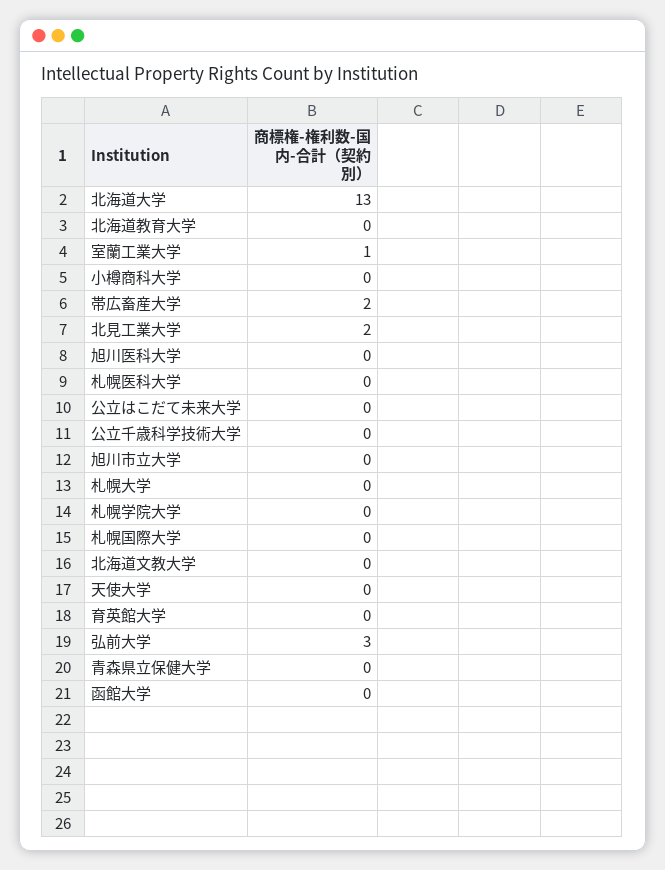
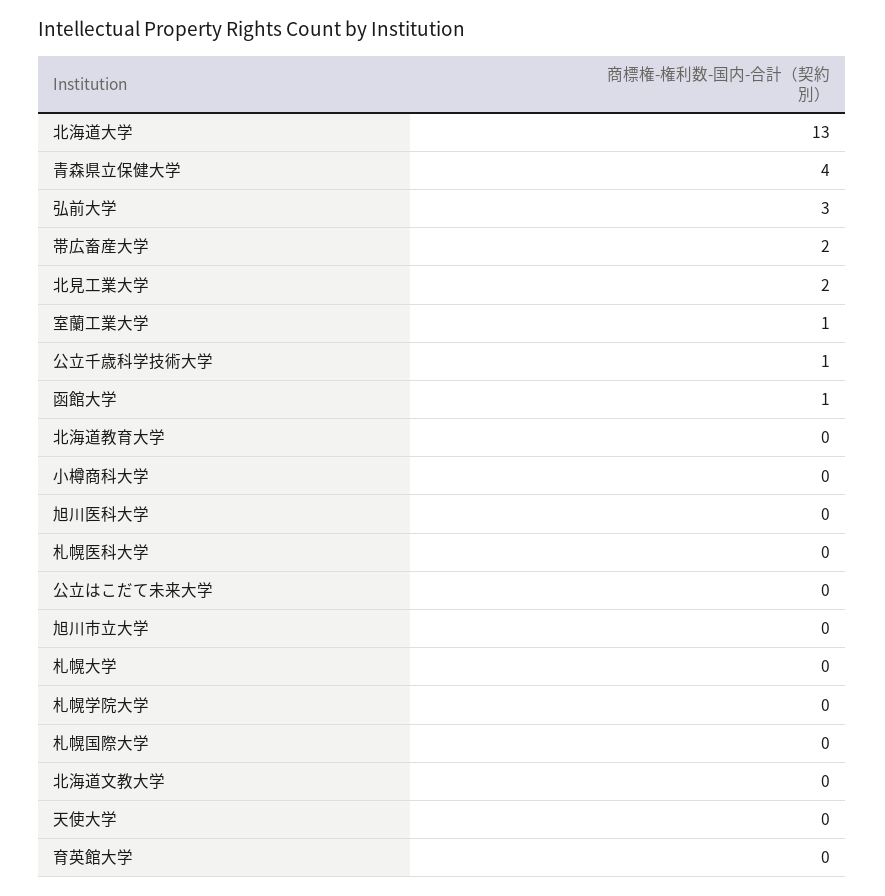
  {
    "北海道大学": 13,
    "北海道教育大学": 0,
    "室蘭工業大学": 1,
    "小樽商科大学": 0,
    "帯広畜産大学": 2,
    "北見工業大学": 2,
    "旭川医科大学": 0,
    "札幌医科大学": 0,
    "公立はこだて未来大学": 0,
-   "公立千歳科学技術大学": 0,
+   "公立千歳科学技術大学": 1,
    "旭川市立大学": 0,
    "札幌大学": 0,
    "札幌学院大学": 0,
    "札幌国際大学": 0,
    "北海道文教大学": 0,
    "天使大学": 0,
    "育英館大学": 0,
    "弘前大学": 3,
-   "青森県立保健大学": 0,
+   "青森県立保健大学": 4,
-   "函館大学": 0
+   "函館大学": 1
  }

